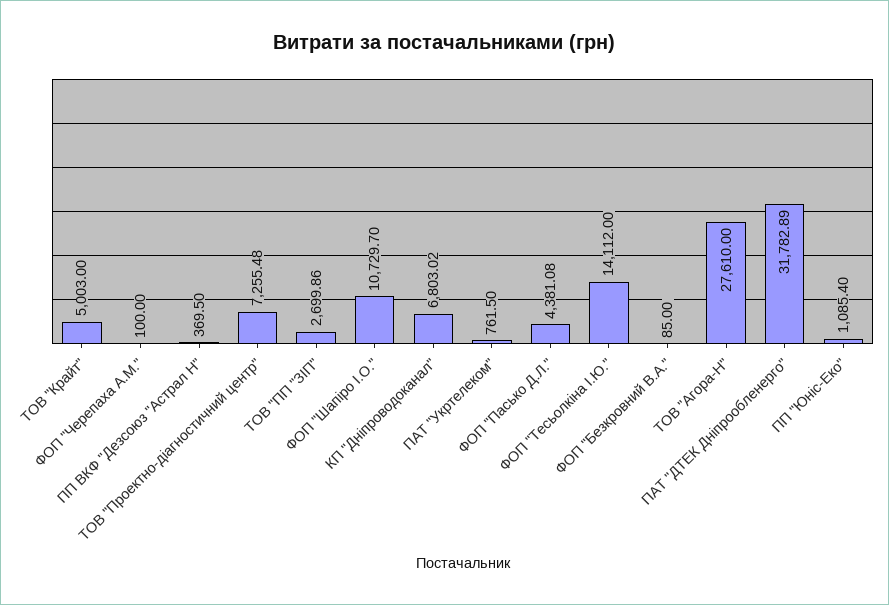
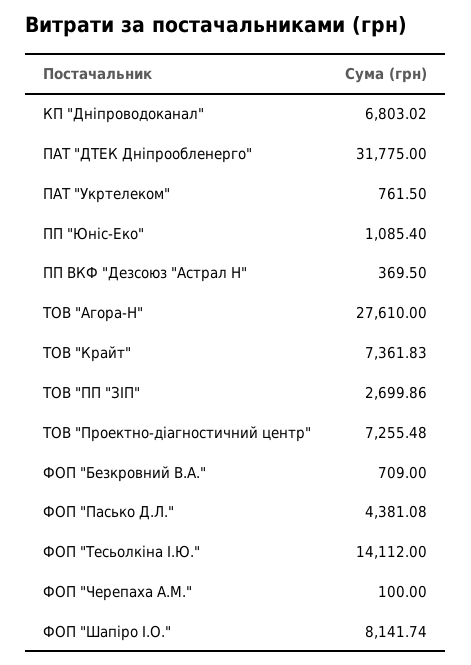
  {
-   "ТОВ \"Крайт\"": 5003,
+   "ТОВ \"Крайт\"": 7361.83,
    "ФОП \"Черепаха А.М.\"": 100,
    "ПП ВКФ \"Дезсоюз \"Астрал Н\"": 369.5,
    "ТОВ \"Проектно-діагностичний центр\"": 7255.48,
    "ТОВ \"ПП \"ЗІП\"": 2699.86,
-   "ФОП \"Шапіро І.О.\"": 10729.7,
+   "ФОП \"Шапіро І.О.\"": 8141.74,
    "КП \"Дніпроводоканал\"": 6803.02,
    "ПАТ \"Укртелеком\"": 761.5,
    "ФОП \"Пасько Д.Л.\"": 4381.08,
    "ФОП \"Тесьолкіна І.Ю.\"": 14112,
-   "ФОП \"Безкровний В.А.\"": 85,
+   "ФОП \"Безкровний В.А.\"": 709,
    "ТОВ \"Агора-Н\"": 27610,
-   "ПАТ \"ДТЕК Дніпрообленерго\"": 31782.89,
+   "ПАТ \"ДТЕК Дніпрообленерго\"": 31775,
    "ПП \"Юніс-Еко\"": 1085.4
  }

